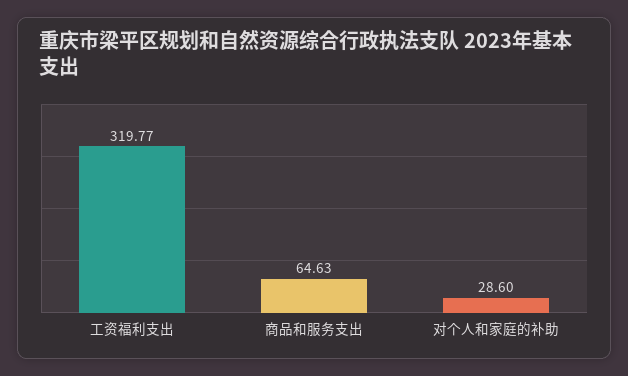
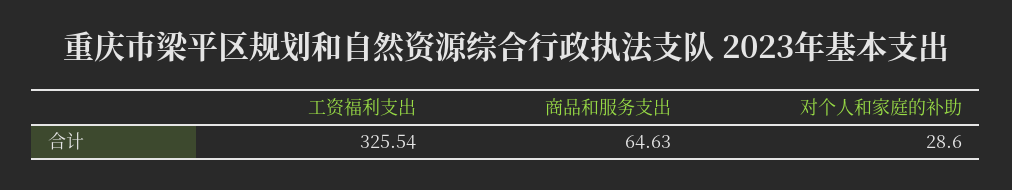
  {
-   "工资福利支出": 319.77,
+   "工资福利支出": 325.54,
    "商品和服务支出": 64.63,
    "对个人和家庭的补助": 28.6
  }

